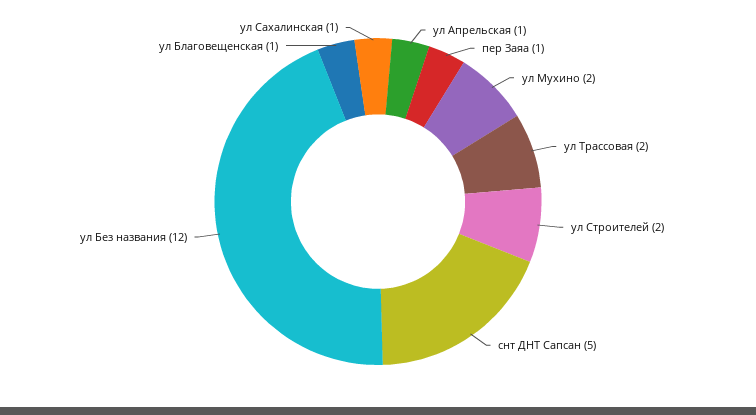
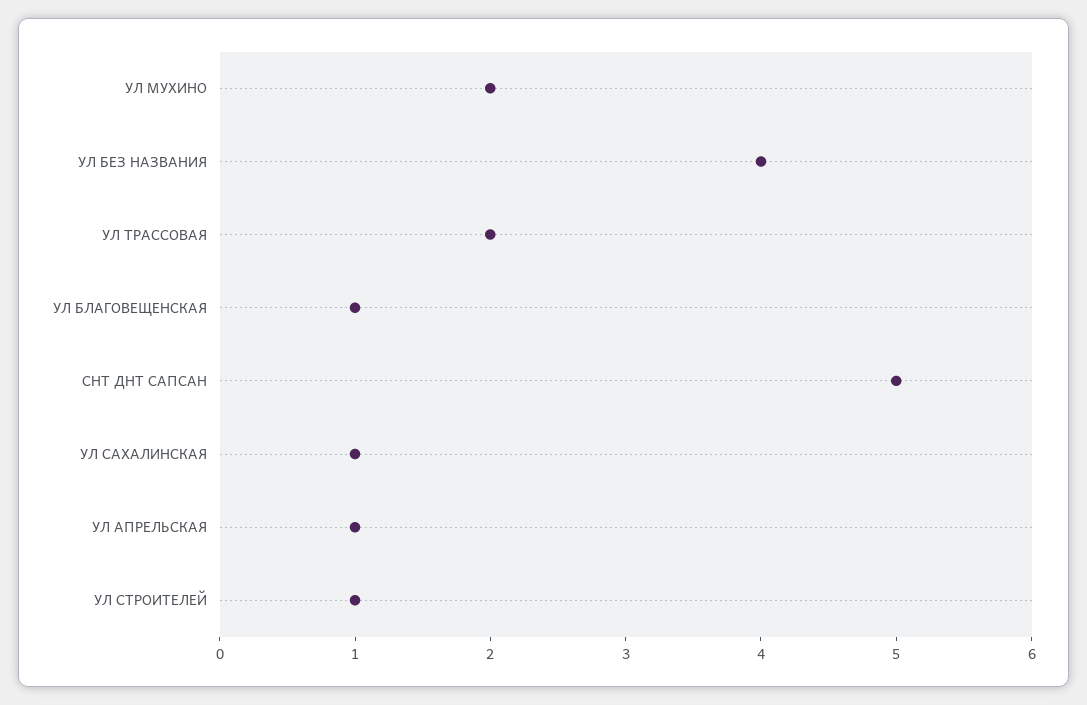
  {
    "ул Апрельская": 1,
-   "пер Заяа": 1,
    "ул Мухино": 2,
    "ул Трассовая": 2,
-   "ул Строителей": 2,
+   "ул Строителей": 1,
    "снт ДНТ Сапсан": 5,
-   "ул Без названия": 12,
+   "ул Без названия": 4,
    "ул Благовещенская": 1,
    "ул Сахалинская": 1
  }

